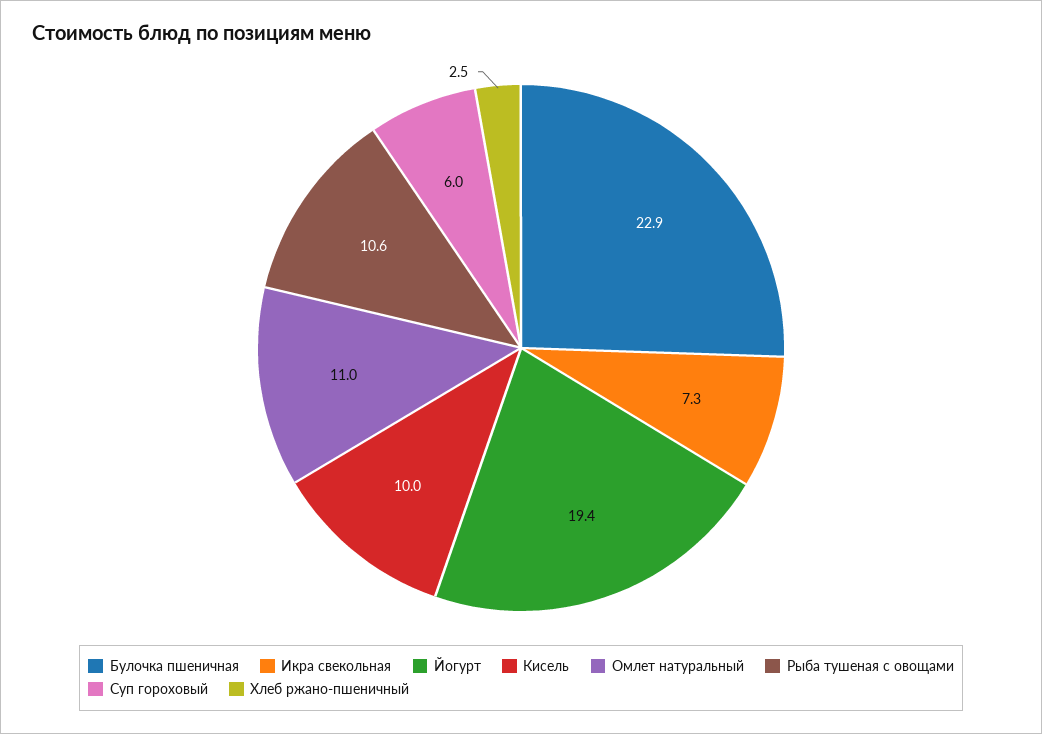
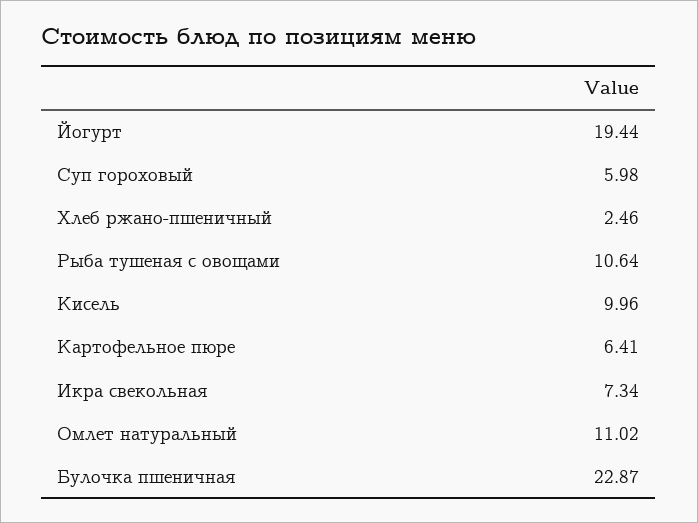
  {
    "Булочка пшеничная": 22.87,
    "Икра свекольная": 7.34,
    "Йогурт": 19.44,
    "Кисель": 9.96,
    "Омлет натуральный": 11.02,
    "Рыба тушеная с овощами": 10.64,
    "Суп гороховый": 5.98,
-   "Хлеб ржано-пшеничный": 2.46
+   "Хлеб ржано-пшеничный": 2.46,
+   "Картофельное пюре": 6.41
  }

